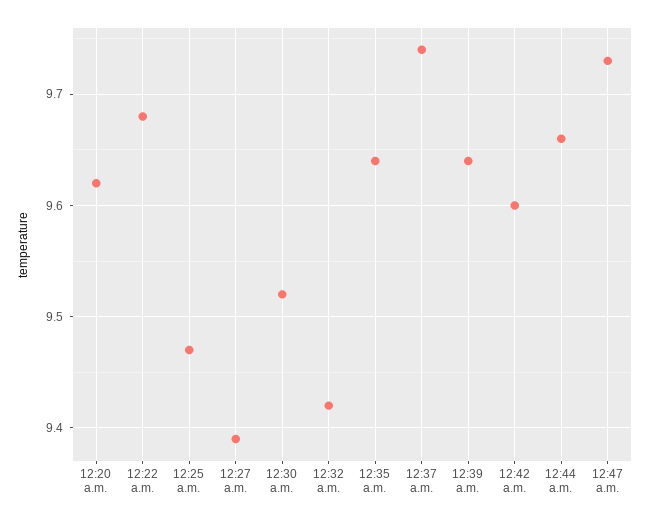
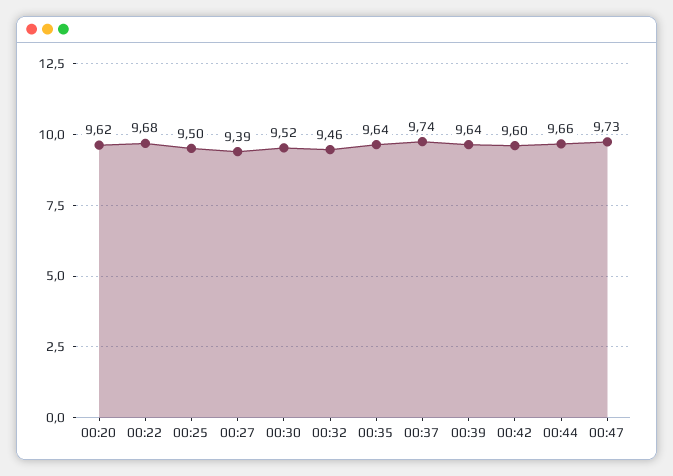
  {
    "12:20 a.m.": 9.62,
    "12:22 a.m.": 9.68,
-   "12:25 a.m.": 9.47,
+   "12:25 a.m.": 9.5,
    "12:27 a.m.": 9.39,
    "12:30 a.m.": 9.52,
-   "12:32 a.m.": 9.42,
+   "12:32 a.m.": 9.46,
    "12:35 a.m.": 9.64,
    "12:37 a.m.": 9.74,
    "12:39 a.m.": 9.64,
    "12:42 a.m.": 9.6,
    "12:44 a.m.": 9.66,
    "12:47 a.m.": 9.73
  }

